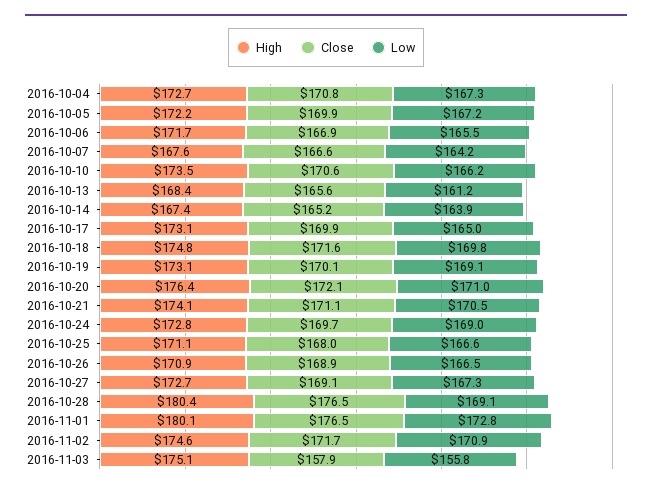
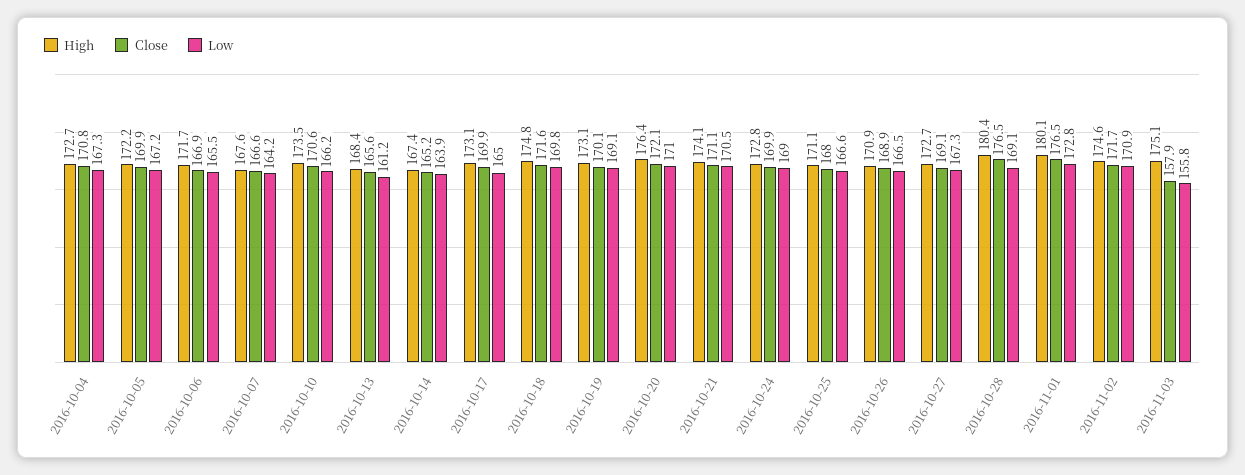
  {
    "High": {
      "2016-10-04": 172.7,
      "2016-10-05": 172.2,
      "2016-10-06": 171.7,
      "2016-10-07": 167.6,
      "2016-10-10": 173.5,
      "2016-10-13": 168.4,
      "2016-10-14": 167.4,
      "2016-10-17": 173.1,
      "2016-10-18": 174.8,
      "2016-10-19": 173.1,
      "2016-10-20": 176.4,
      "2016-10-21": 174.1,
      "2016-10-24": 172.8,
      "2016-10-25": 171.1,
      "2016-10-26": 170.9,
      "2016-10-27": 172.7,
      "2016-10-28": 180.4,
      "2016-11-01": 180.1,
      "2016-11-02": 174.6,
      "2016-11-03": 175.1
    },
    "Close": {
      "2016-10-04": 170.8,
      "2016-10-05": 169.9,
      "2016-10-06": 166.9,
      "2016-10-07": 166.6,
      "2016-10-10": 170.6,
      "2016-10-13": 165.6,
      "2016-10-14": 165.2,
      "2016-10-17": 169.9,
      "2016-10-18": 171.6,
      "2016-10-19": 170.1,
      "2016-10-20": 172.1,
      "2016-10-21": 171.1,
-     "2016-10-24": 169.7,
+     "2016-10-24": 169.9,
      "2016-10-25": 168,
      "2016-10-26": 168.9,
      "2016-10-27": 169.1,
      "2016-10-28": 176.5,
      "2016-11-01": 176.5,
      "2016-11-02": 171.7,
      "2016-11-03": 157.9
    },
    "Low": {
      "2016-10-04": 167.3,
      "2016-10-05": 167.2,
      "2016-10-06": 165.5,
      "2016-10-07": 164.2,
      "2016-10-10": 166.2,
      "2016-10-13": 161.2,
      "2016-10-14": 163.9,
      "2016-10-17": 165,
      "2016-10-18": 169.8,
      "2016-10-19": 169.1,
      "2016-10-20": 171,
      "2016-10-21": 170.5,
      "2016-10-24": 169,
      "2016-10-25": 166.6,
      "2016-10-26": 166.5,
      "2016-10-27": 167.3,
      "2016-10-28": 169.1,
      "2016-11-01": 172.8,
      "2016-11-02": 170.9,
      "2016-11-03": 155.8
    }
  }

